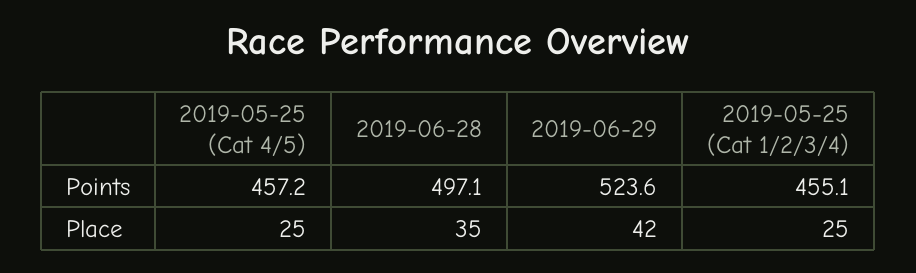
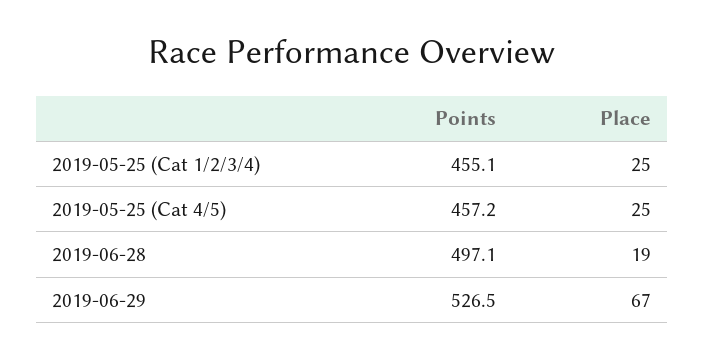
  {
    "2019-05-25 (Cat 4/5)": {
      "Points": 457.2,
      "Place": 25
    },
    "2019-06-28": {
      "Points": 497.1,
-     "Place": 35
+     "Place": 19
    },
    "2019-06-29": {
-     "Points": 523.6,
+     "Points": 526.5,
-     "Place": 42
+     "Place": 67
    },
    "2019-05-25 (Cat 1/2/3/4)": {
      "Points": 455.1,
      "Place": 25
    }
  }

